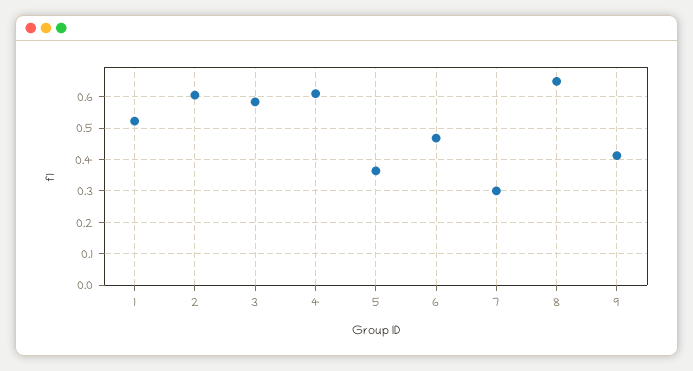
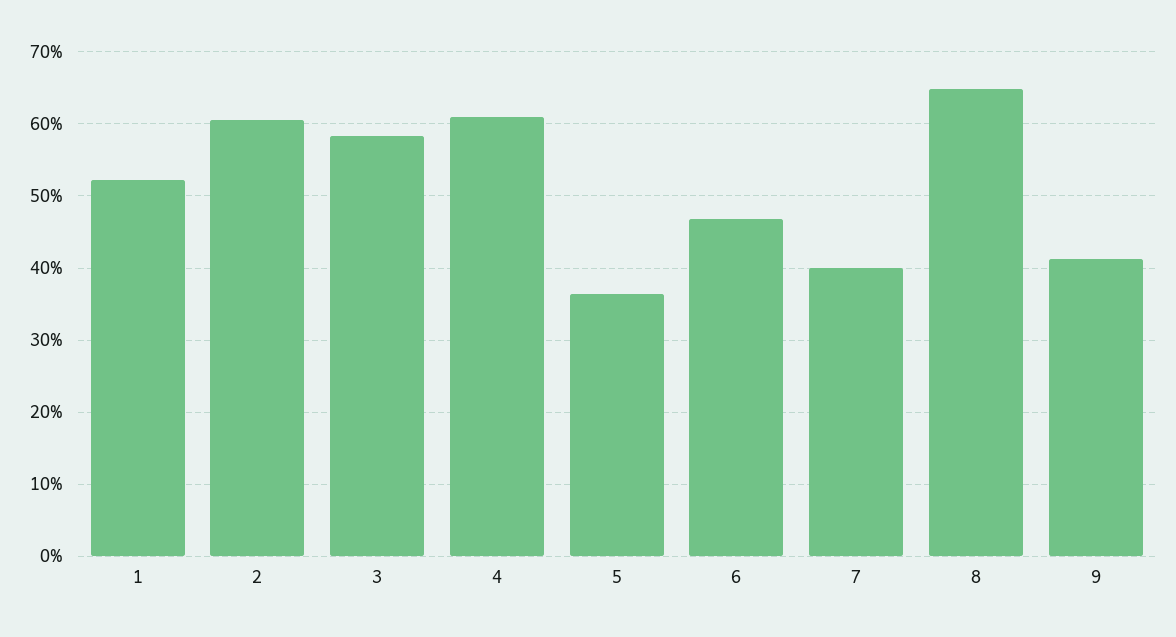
  {
    "1": 0.52,
    "2": 0.61,
    "3": 0.58,
    "4": 0.61,
    "5": 0.36,
    "6": 0.47,
-   "7": 0.3,
+   "7": 0.4,
    "8": 0.65,
    "9": 0.41
  }

